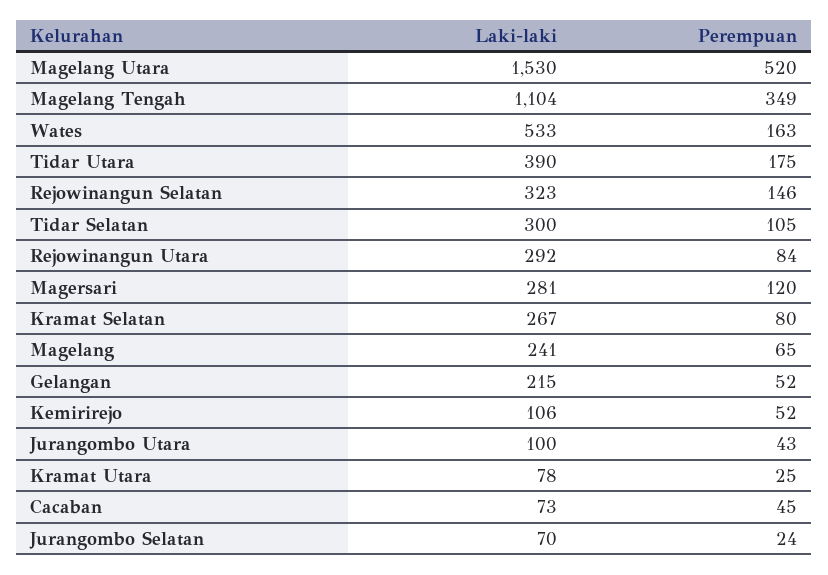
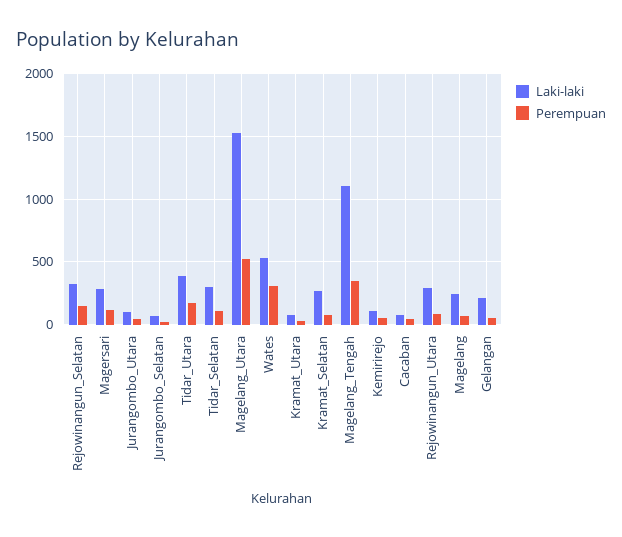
  {
    "Laki-laki": {
      "Magelang Utara": 1530,
      "Magelang Tengah": 1104,
      "Wates": 533,
      "Tidar Utara": 390,
      "Rejowinangun Selatan": 323,
      "Tidar Selatan": 300,
      "Rejowinangun Utara": 292,
      "Magersari": 281,
      "Kramat Selatan": 267,
      "Magelang": 241,
      "Gelangan": 215,
      "Kemirirejo": 106,
      "Jurangombo Utara": 100,
      "Kramat Utara": 78,
      "Cacaban": 73,
      "Jurangombo Selatan": 70
    },
    "Perempuan": {
      "Magelang Utara": 520,
      "Magelang Tengah": 349,
-     "Wates": 163,
+     "Wates": 300,
      "Tidar Utara": 175,
      "Rejowinangun Selatan": 146,
      "Tidar Selatan": 105,
      "Rejowinangun Utara": 84,
      "Magersari": 120,
      "Kramat Selatan": 80,
      "Magelang": 65,
      "Gelangan": 52,
      "Kemirirejo": 52,
      "Jurangombo Utara": 43,
      "Kramat Utara": 25,
      "Cacaban": 45,
      "Jurangombo Selatan": 24
    }
  }

